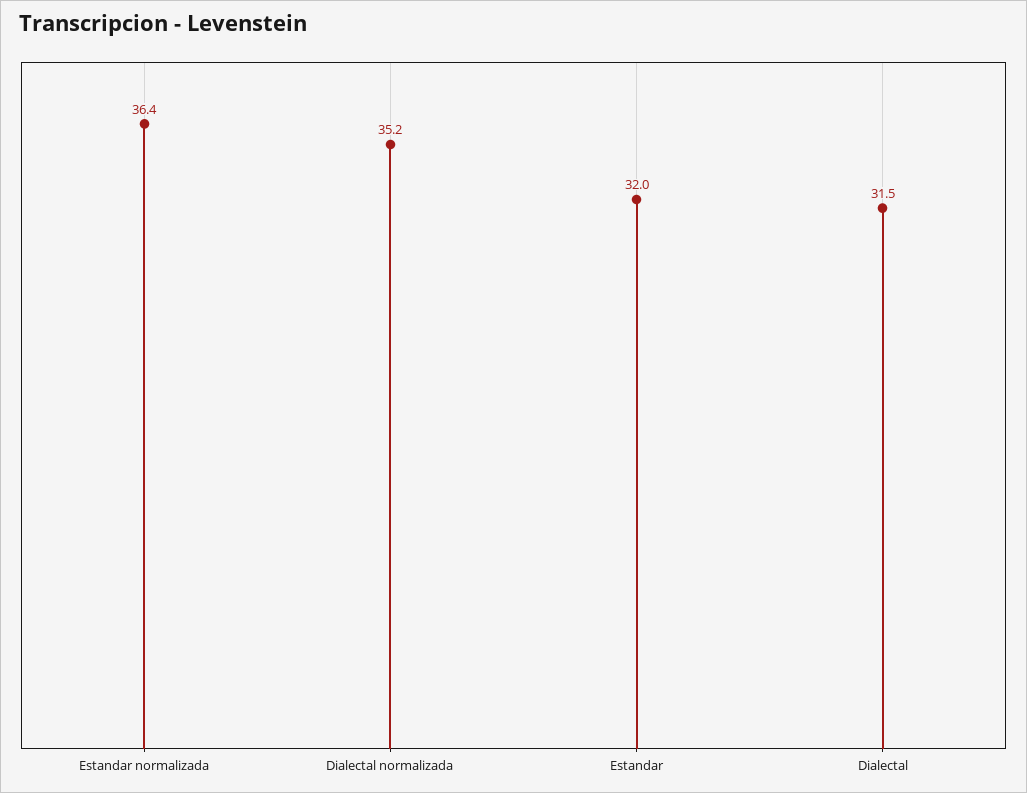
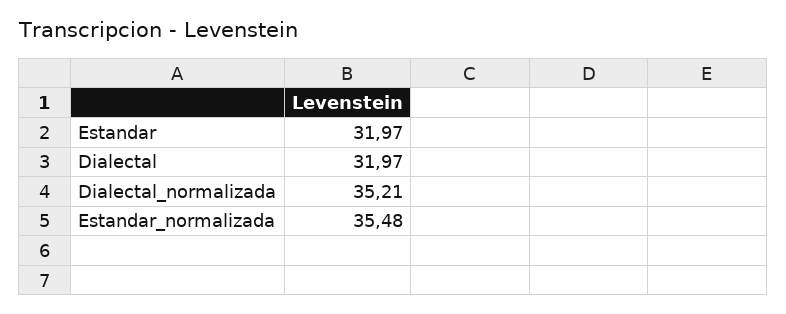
  {
-   "Estandar normalizada": 36.4,
+   "Estandar normalizada": 35.48,
    "Dialectal normalizada": 35.21,
    "Estandar": 31.97,
-   "Dialectal": 31.5
+   "Dialectal": 31.97
  }

